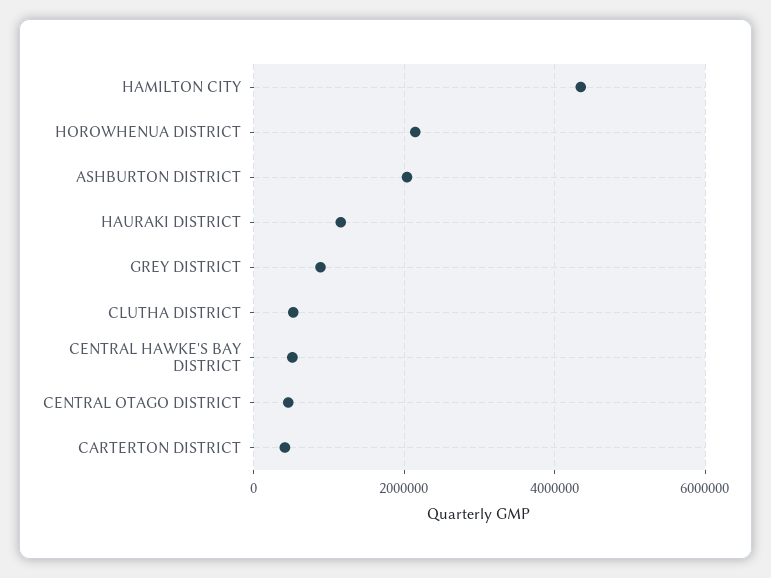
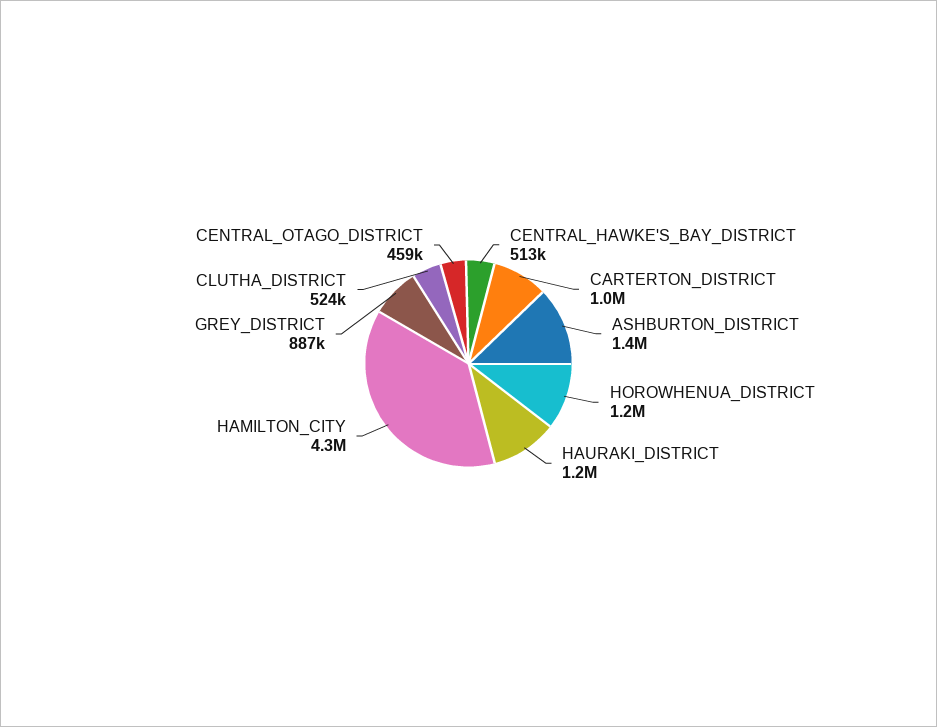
  {
    "HAMILTON CITY": 4300000,
-   "HOROWHENUA DISTRICT": 2200000,
+   "HOROWHENUA DISTRICT": 1200000,
-   "ASHBURTON DISTRICT": 2000000,
+   "ASHBURTON DISTRICT": 1400000,
    "HAURAKI DISTRICT": 1200000,
    "GREY DISTRICT": 887000,
    "CLUTHA DISTRICT": 524000,
    "CENTRAL HAWKE'S BAY DISTRICT": 513000,
    "CENTRAL OTAGO DISTRICT": 459000,
-   "CARTERTON DISTRICT": 400000
+   "CARTERTON DISTRICT": 1000000
  }

